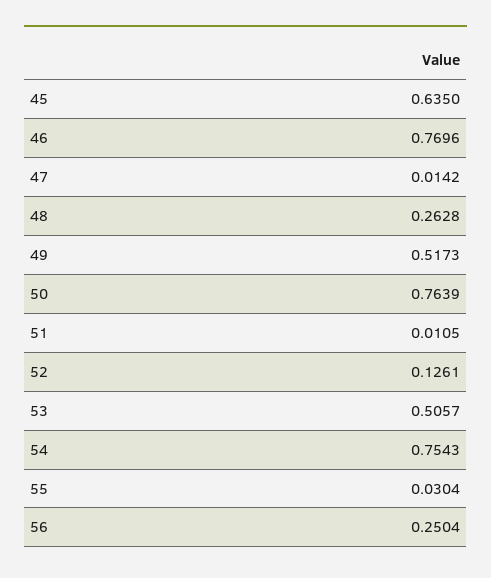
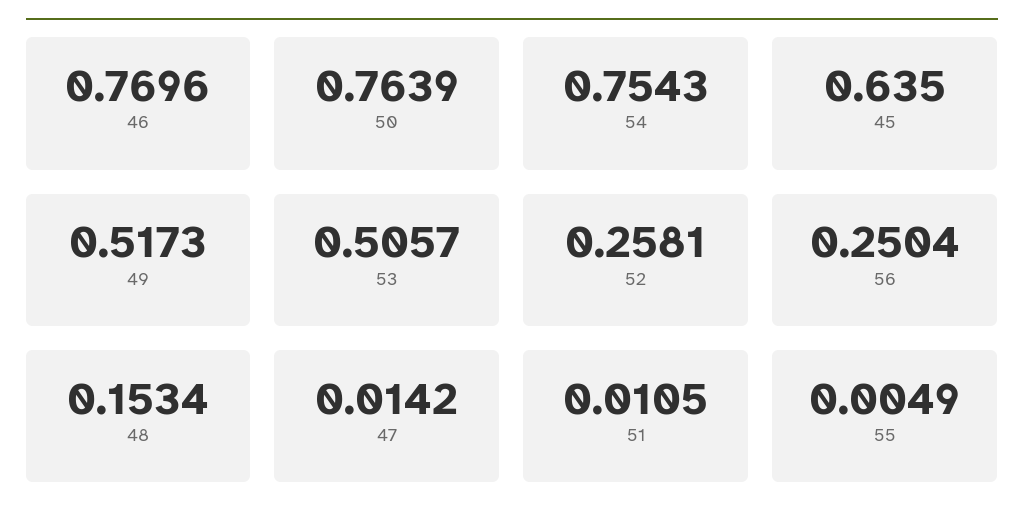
  {
    "45": 0.635,
    "46": 0.7696,
    "47": 0.0142,
-   "48": 0.2628,
+   "48": 0.1534,
    "49": 0.5173,
    "50": 0.7639,
    "51": 0.0105,
-   "52": 0.1261,
+   "52": 0.2581,
    "53": 0.5057,
    "54": 0.7543,
-   "55": 0.0304,
+   "55": 0.0049,
    "56": 0.2504
  }

